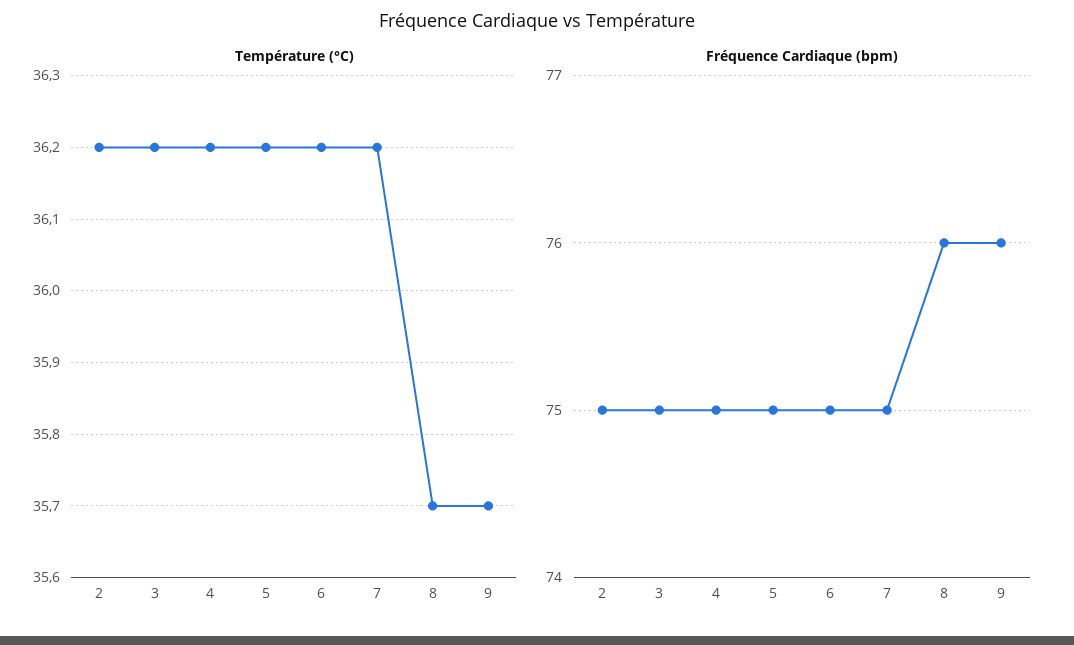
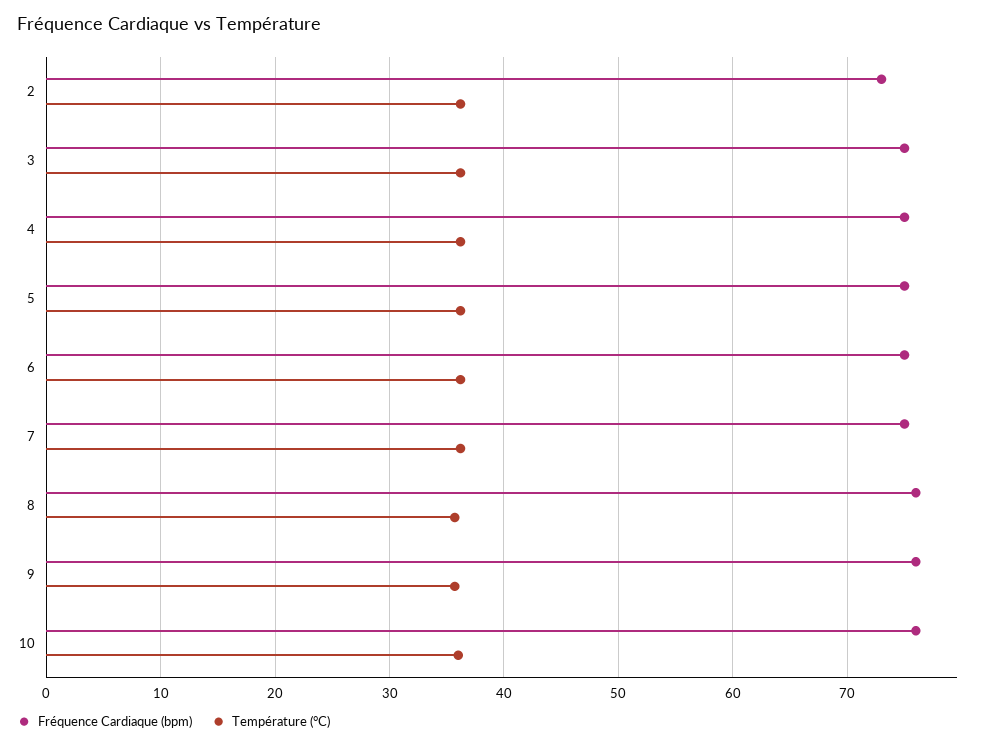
  {
    "Température (°C)": {
      "2": 36.2,
      "3": 36.2,
      "4": 36.2,
      "5": 36.2,
      "6": 36.2,
      "7": 36.2,
      "8": 35.7,
-     "9": 35.7
+     "9": 35.7,
+     "10": 36
    },
    "Fréquence Cardiaque (bpm)": {
-     "2": 75,
+     "2": 73,
      "3": 75,
      "4": 75,
      "5": 75,
      "6": 75,
      "7": 75,
      "8": 76,
-     "9": 76
+     "9": 76,
+     "10": 76
    }
  }

